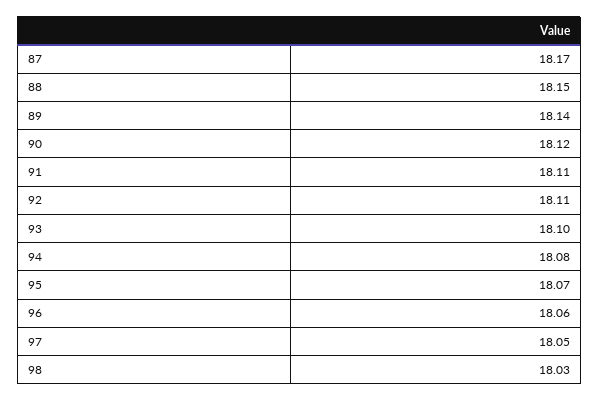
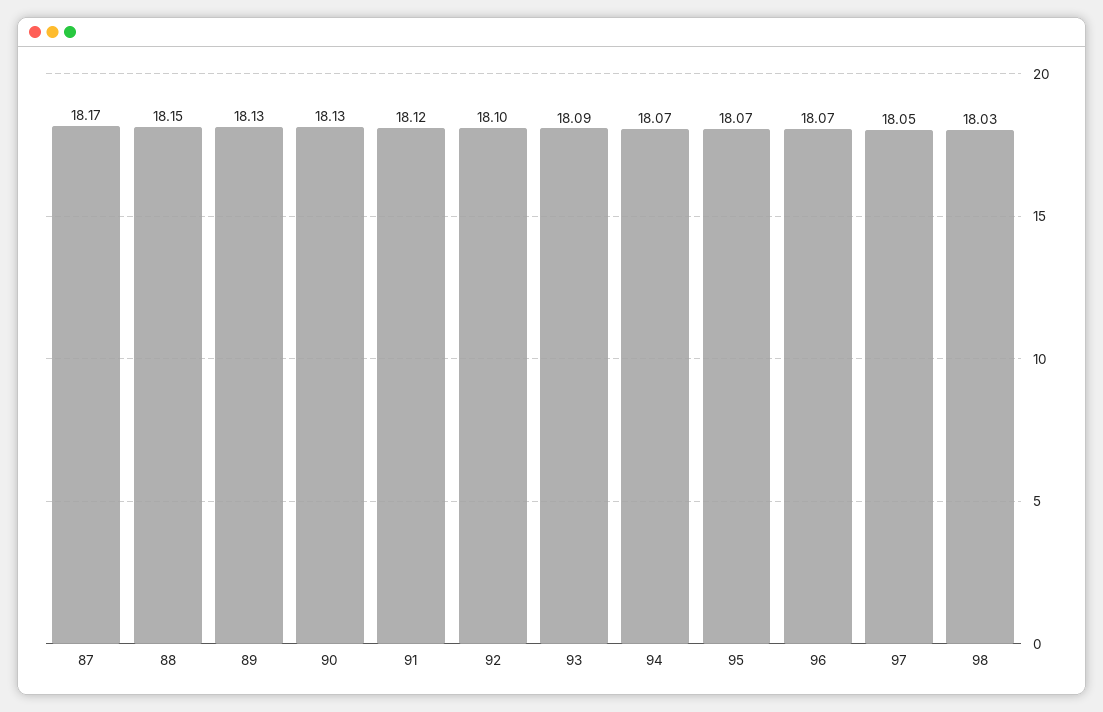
  {
    "87": 18.17,
    "88": 18.15,
-   "89": 18.14,
+   "89": 18.13,
-   "90": 18.12,
+   "90": 18.13,
-   "91": 18.11,
+   "91": 18.12,
-   "92": 18.11,
+   "92": 18.1,
-   "93": 18.1,
+   "93": 18.09,
-   "94": 18.08,
+   "94": 18.07,
    "95": 18.07,
-   "96": 18.06,
+   "96": 18.07,
    "97": 18.05,
    "98": 18.03
  }

